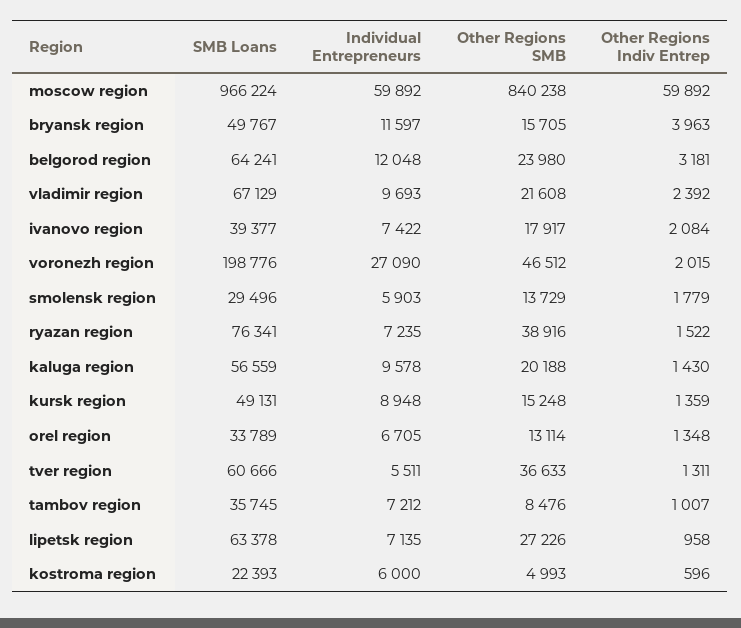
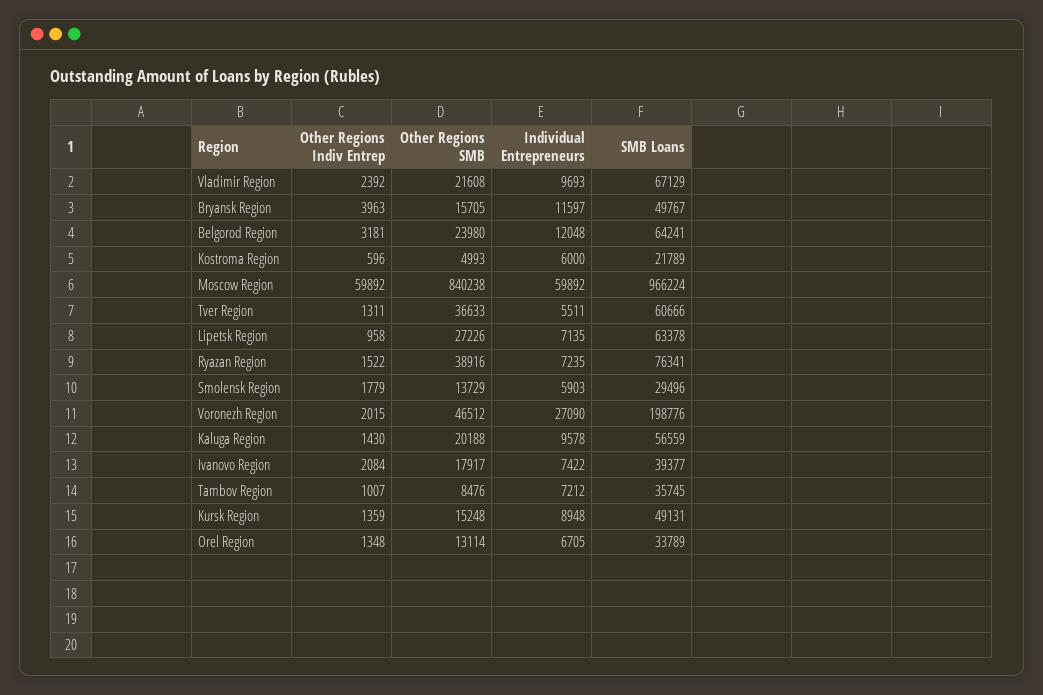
  {
    "SMB Loans": {
      "moscow region": 966224,
      "bryansk region": 49767,
      "belgorod region": 64241,
      "vladimir region": 67129,
      "ivanovo region": 39377,
      "voronezh region": 198776,
      "smolensk region": 29496,
      "ryazan region": 76341,
      "kaluga region": 56559,
      "kursk region": 49131,
      "orel region": 33789,
      "tver region": 60666,
      "tambov region": 35745,
      "lipetsk region": 63378,
-     "kostroma region": 22393
+     "kostroma region": 21789
    },
    "Individual Entrepreneurs": {
      "moscow region": 59892,
      "bryansk region": 11597,
      "belgorod region": 12048,
      "vladimir region": 9693,
      "ivanovo region": 7422,
      "voronezh region": 27090,
      "smolensk region": 5903,
      "ryazan region": 7235,
      "kaluga region": 9578,
      "kursk region": 8948,
      "orel region": 6705,
      "tver region": 5511,
      "tambov region": 7212,
      "lipetsk region": 7135,
      "kostroma region": 6000
    },
    "Other Regions SMB": {
      "moscow region": 840238,
      "bryansk region": 15705,
      "belgorod region": 23980,
      "vladimir region": 21608,
      "ivanovo region": 17917,
      "voronezh region": 46512,
      "smolensk region": 13729,
      "ryazan region": 38916,
      "kaluga region": 20188,
      "kursk region": 15248,
      "orel region": 13114,
      "tver region": 36633,
      "tambov region": 8476,
      "lipetsk region": 27226,
      "kostroma region": 4993
    },
    "Other Regions Indiv Entrep": {
      "moscow region": 59892,
      "bryansk region": 3963,
      "belgorod region": 3181,
      "vladimir region": 2392,
      "ivanovo region": 2084,
      "voronezh region": 2015,
      "smolensk region": 1779,
      "ryazan region": 1522,
      "kaluga region": 1430,
      "kursk region": 1359,
      "orel region": 1348,
      "tver region": 1311,
      "tambov region": 1007,
      "lipetsk region": 958,
      "kostroma region": 596
    }
  }

